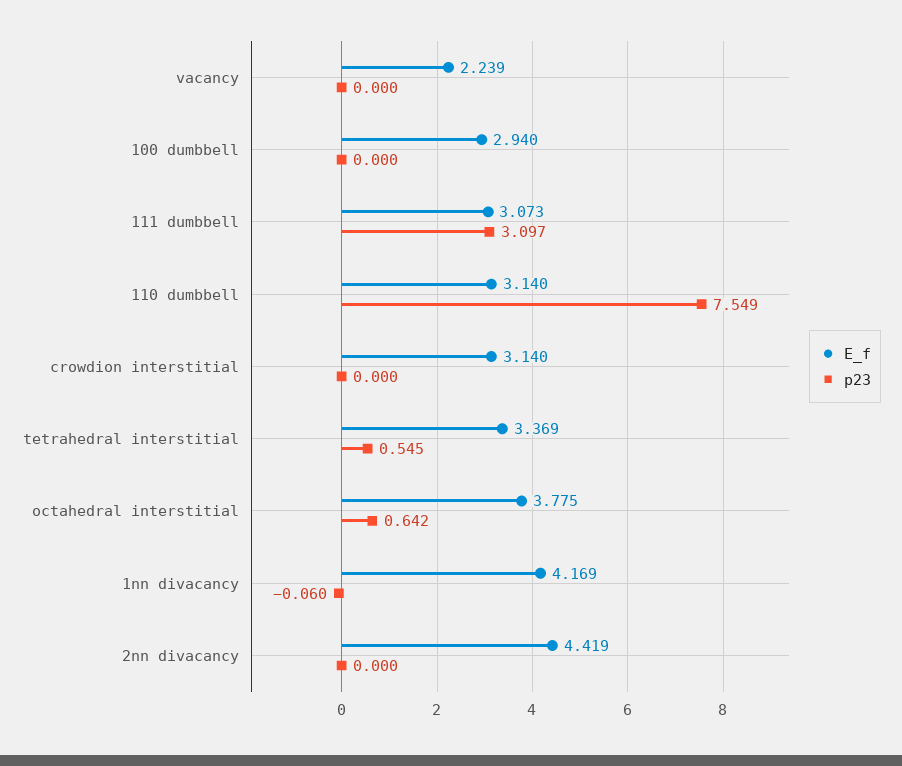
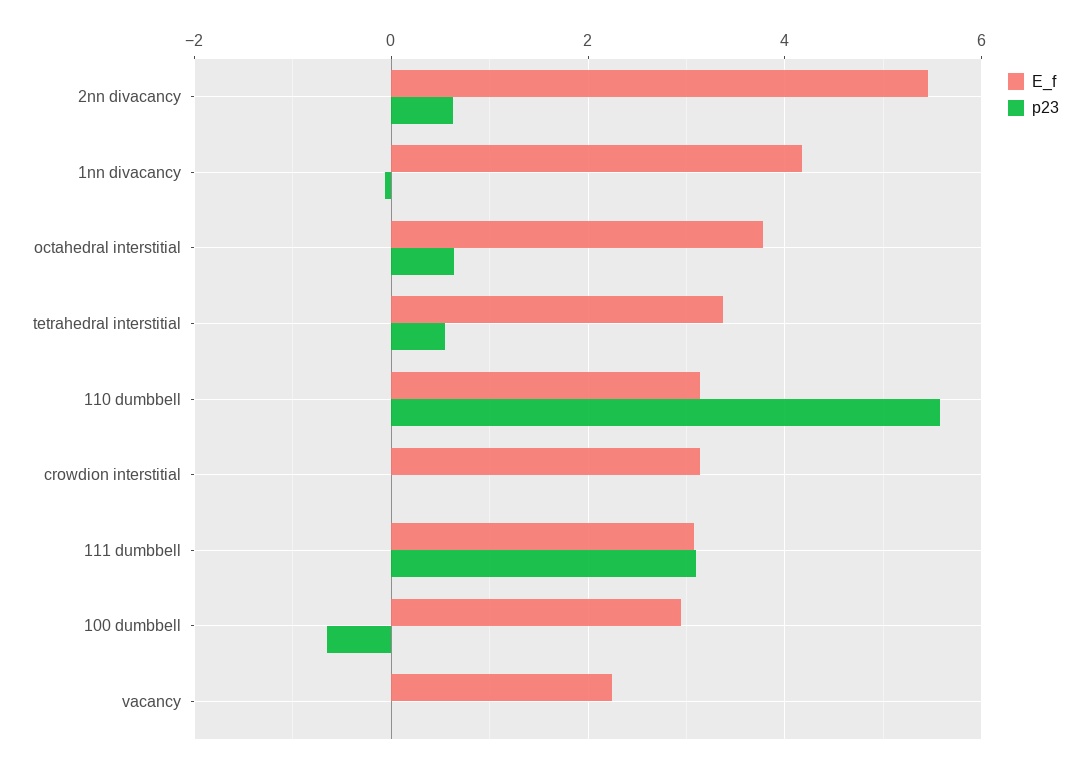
  {
    "E_f": {
      "vacancy": 2.239,
      "100 dumbbell": 2.94,
      "111 dumbbell": 3.073,
      "110 dumbbell": 3.14,
      "crowdion interstitial": 3.14,
      "tetrahedral interstitial": 3.369,
      "octahedral interstitial": 3.775,
      "1nn divacancy": 4.169,
-     "2nn divacancy": 4.419
+     "2nn divacancy": 5.4
    },
    "p23": {
      "vacancy": 0,
-     "100 dumbbell": 0,
+     "100 dumbbell": -0.6,
      "111 dumbbell": 3.097,
-     "110 dumbbell": 7.549,
+     "110 dumbbell": 5.6,
      "crowdion interstitial": 0,
      "tetrahedral interstitial": 0.545,
      "octahedral interstitial": 0.642,
      "1nn divacancy": -0.06,
-     "2nn divacancy": 0
+     "2nn divacancy": 0.6
    }
  }

